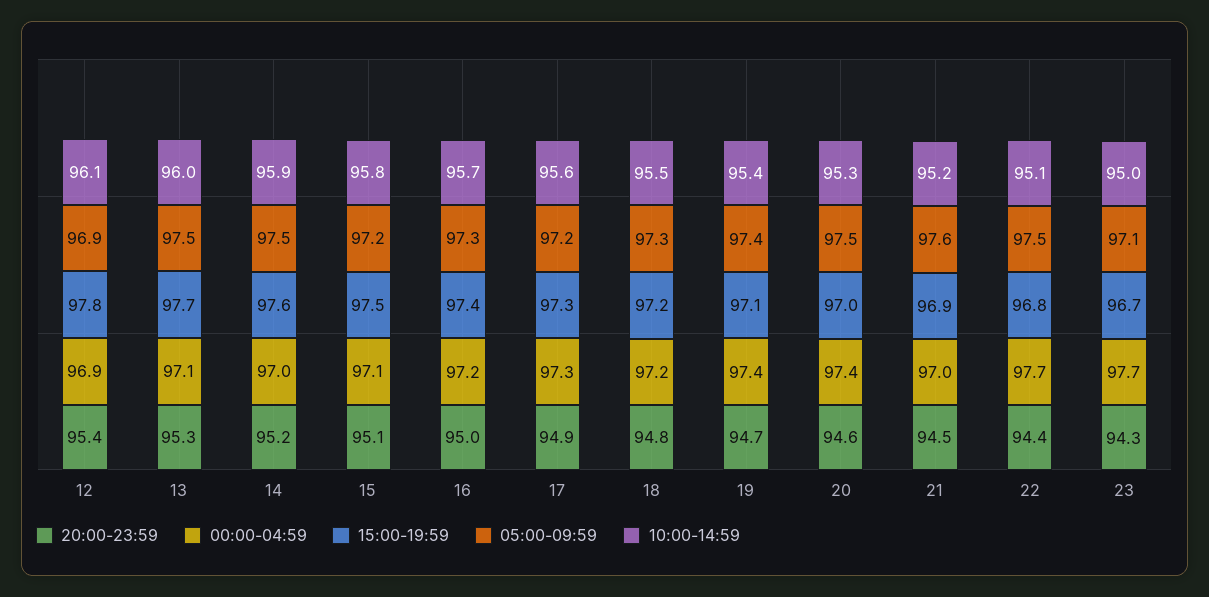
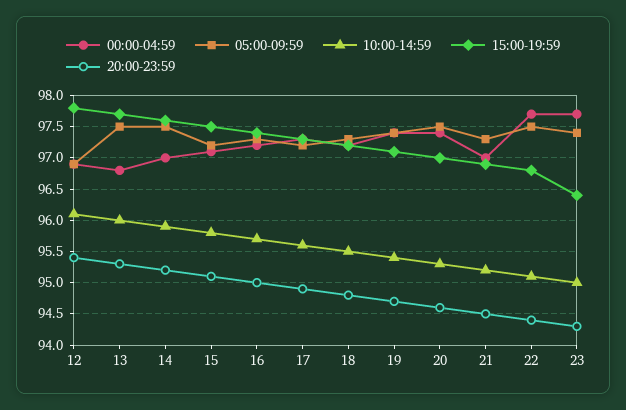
  {
    "20:00-23:59": {
      "12": 95.4,
      "13": 95.3,
      "14": 95.2,
      "15": 95.1,
      "16": 95,
      "17": 94.9,
      "18": 94.8,
      "19": 94.7,
      "20": 94.6,
      "21": 94.5,
      "22": 94.4,
      "23": 94.3
    },
    "00:00-04:59": {
      "12": 96.9,
-     "13": 97.1,
+     "13": 96.8,
      "14": 97,
      "15": 97.1,
      "16": 97.2,
      "17": 97.3,
      "18": 97.2,
      "19": 97.4,
      "20": 97.4,
      "21": 97,
      "22": 97.7,
      "23": 97.7
    },
    "15:00-19:59": {
      "12": 97.8,
      "13": 97.7,
      "14": 97.6,
      "15": 97.5,
      "16": 97.4,
      "17": 97.3,
      "18": 97.2,
      "19": 97.1,
      "20": 97,
      "21": 96.9,
      "22": 96.8,
-     "23": 96.7
+     "23": 96.4
    },
    "05:00-09:59": {
      "12": 96.9,
      "13": 97.5,
      "14": 97.5,
      "15": 97.2,
      "16": 97.3,
      "17": 97.2,
      "18": 97.3,
      "19": 97.4,
      "20": 97.5,
-     "21": 97.6,
+     "21": 97.3,
      "22": 97.5,
-     "23": 97.1
+     "23": 97.4
    },
    "10:00-14:59": {
      "12": 96.1,
      "13": 96,
      "14": 95.9,
      "15": 95.8,
      "16": 95.7,
      "17": 95.6,
      "18": 95.5,
      "19": 95.4,
      "20": 95.3,
      "21": 95.2,
      "22": 95.1,
      "23": 95
    }
  }

